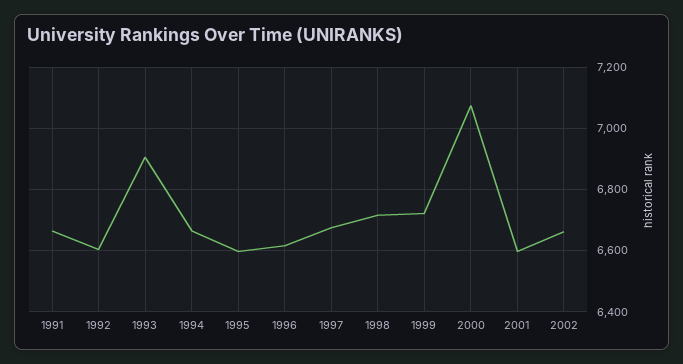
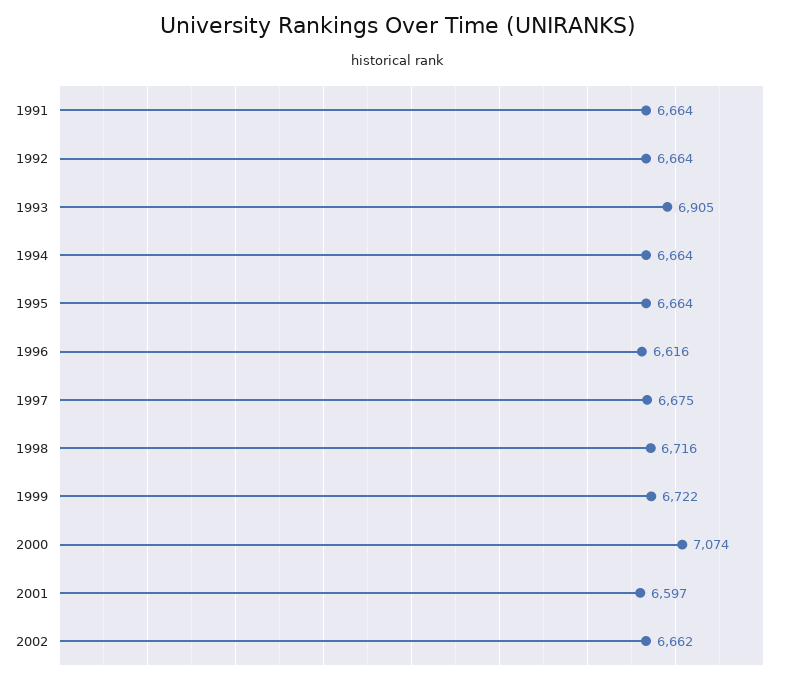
  {
    "1991": 6664,
-   "1992": 6600,
+   "1992": 6664,
    "1993": 6905,
    "1994": 6664,
-   "1995": 6600,
+   "1995": 6664,
    "1996": 6616,
    "1997": 6675,
    "1998": 6716,
    "1999": 6722,
    "2000": 7074,
    "2001": 6597,
    "2002": 6662
  }

